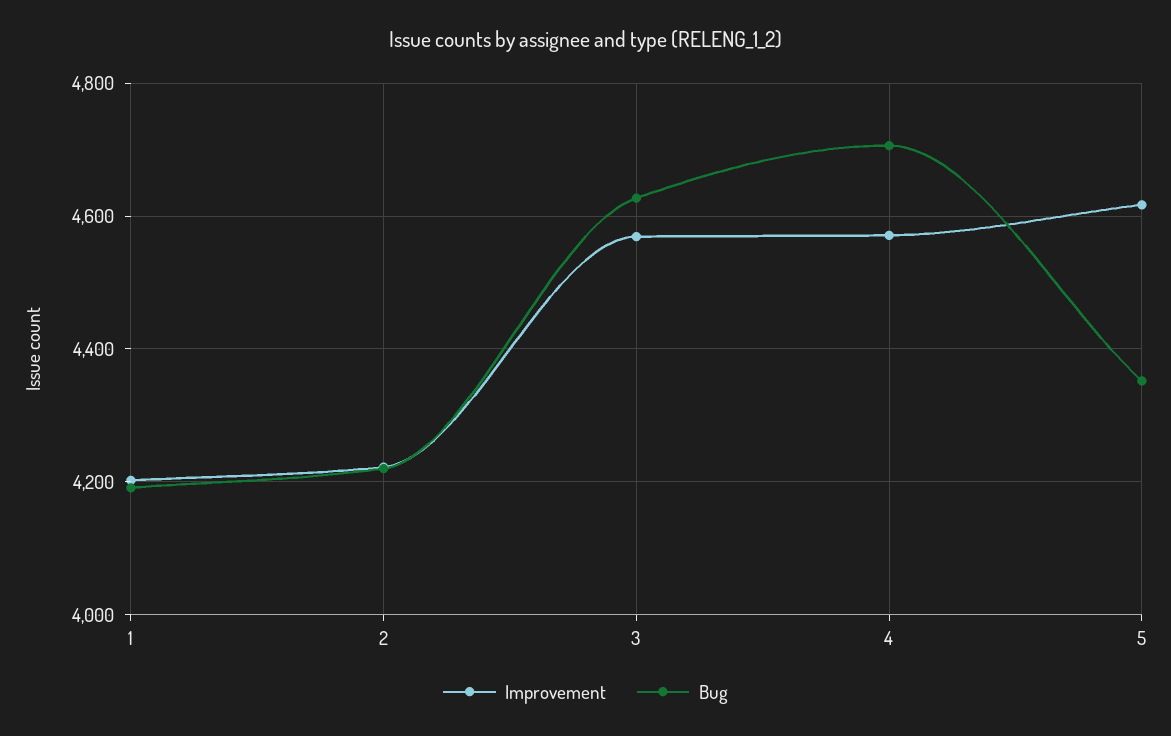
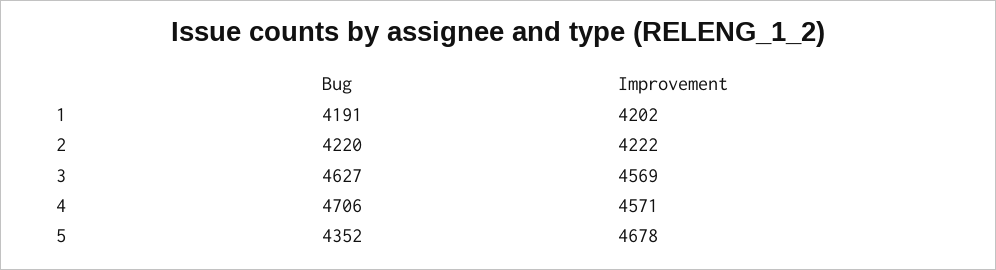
  {
    "Improvement": {
      "1": 4202,
      "2": 4222,
      "3": 4569,
      "4": 4571,
-     "5": 4620
+     "5": 4678
    },
    "Bug": {
      "1": 4191,
      "2": 4220,
      "3": 4627,
      "4": 4706,
      "5": 4352
    }
  }

